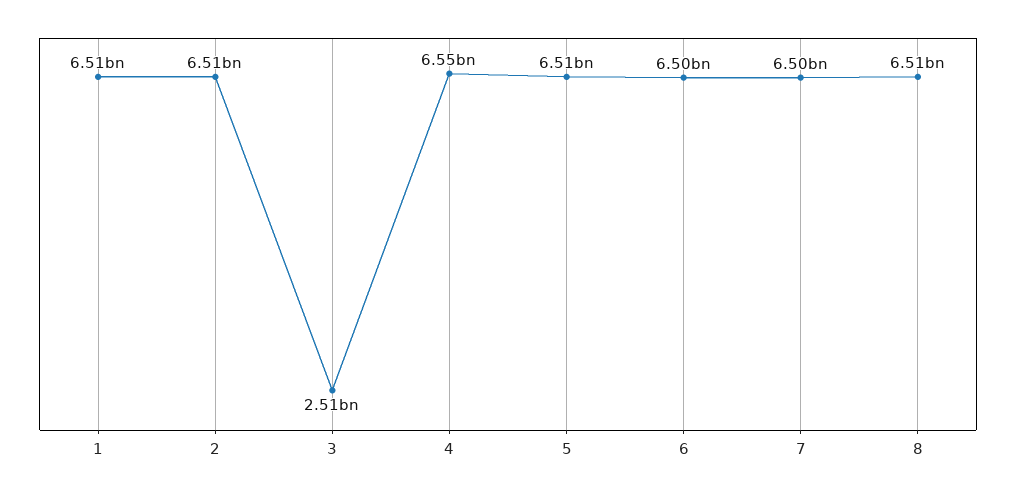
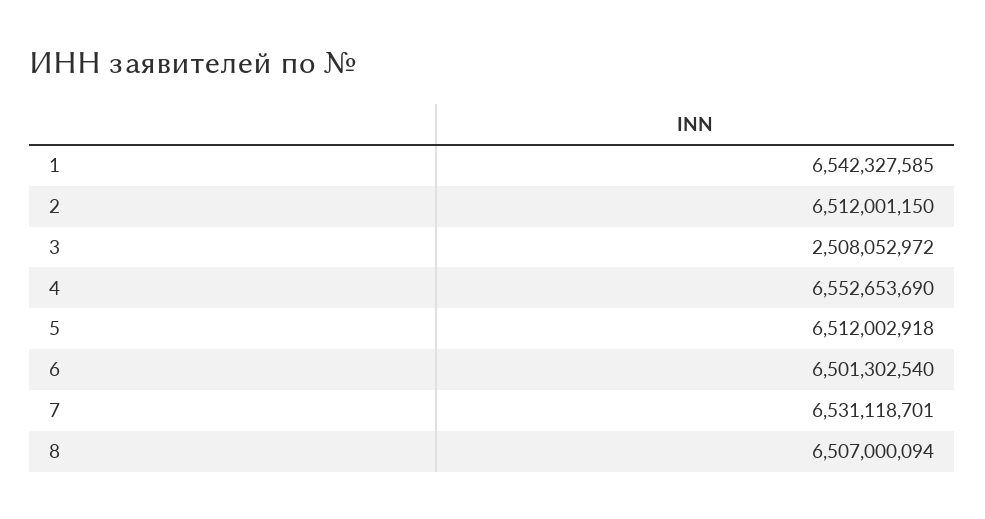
  {
-   "1": 6510000000,
+   "1": 6542327585,
    "2": 6512001150,
    "3": 2508052972,
    "4": 6552653690,
    "5": 6512002918,
    "6": 6501302540,
-   "7": 6500000000,
+   "7": 6531118701,
    "8": 6507000094
  }

